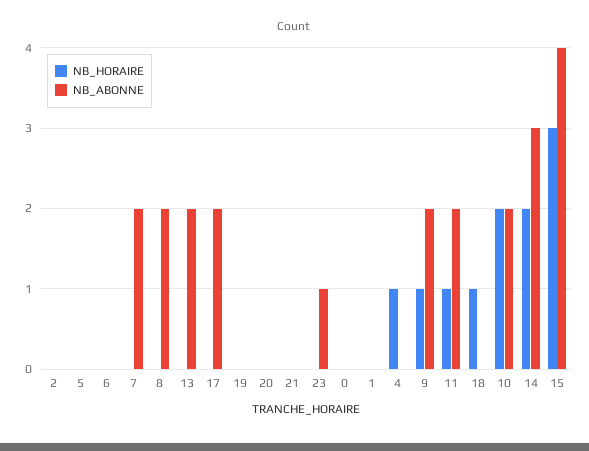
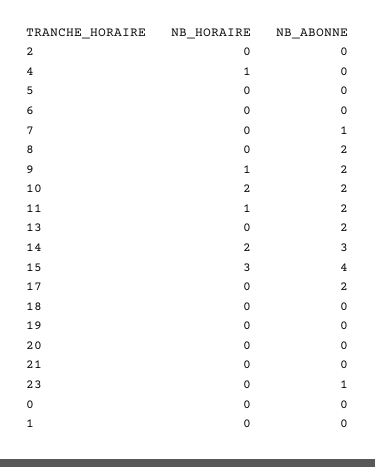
  {
    "NB_HORAIRE": {
      "2": 0,
      "5": 0,
      "6": 0,
      "7": 0,
      "8": 0,
      "13": 0,
      "17": 0,
      "19": 0,
      "20": 0,
      "21": 0,
      "23": 0,
      "0": 0,
      "1": 0,
      "4": 1,
      "9": 1,
      "11": 1,
-     "18": 1,
+     "18": 0,
      "10": 2,
      "14": 2,
      "15": 3
    },
    "NB_ABONNE": {
      "2": 0,
      "5": 0,
      "6": 0,
-     "7": 2,
+     "7": 1,
      "8": 2,
      "13": 2,
      "17": 2,
      "19": 0,
      "20": 0,
      "21": 0,
      "23": 1,
      "0": 0,
      "1": 0,
      "4": 0,
      "9": 2,
      "11": 2,
      "18": 0,
      "10": 2,
      "14": 3,
      "15": 4
    }
  }

